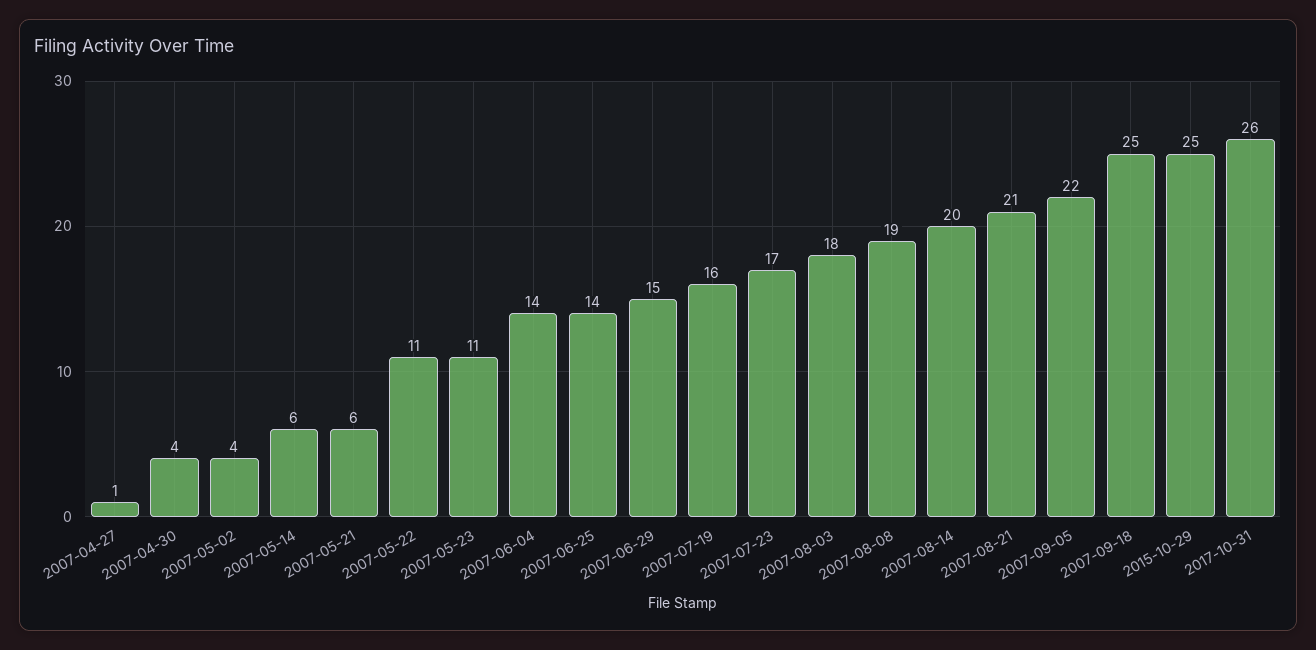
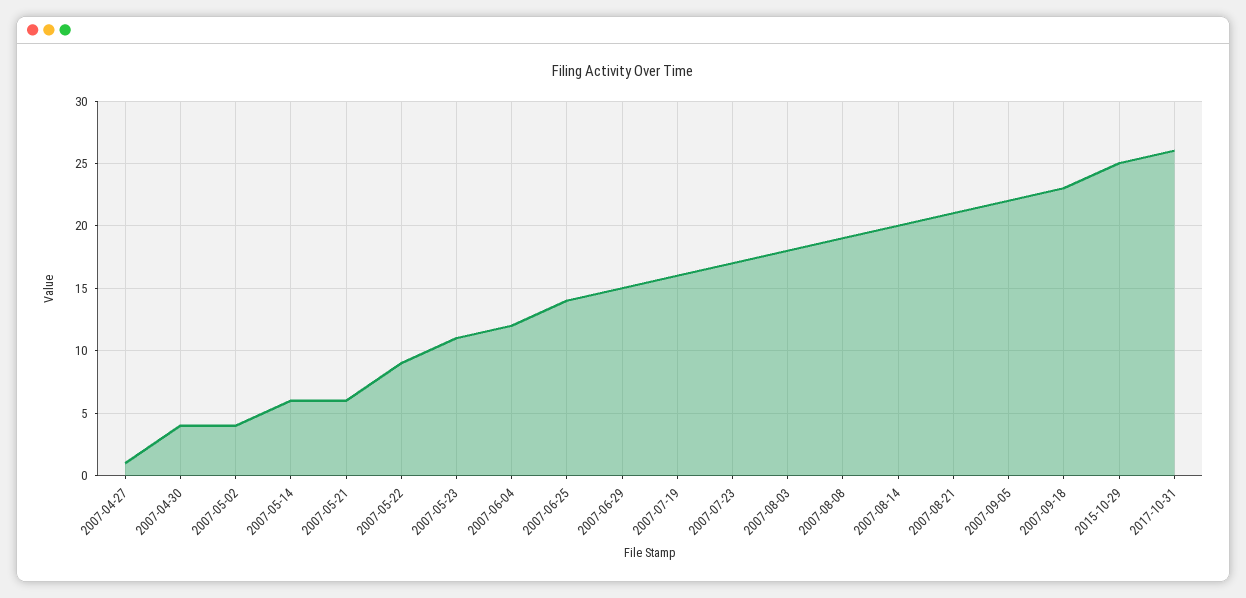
  {
    "2007-04-27": 1,
    "2007-04-30": 4,
    "2007-05-02": 4,
    "2007-05-14": 6,
    "2007-05-21": 6,
-   "2007-05-22": 11,
+   "2007-05-22": 9,
    "2007-05-23": 11,
-   "2007-06-04": 14,
+   "2007-06-04": 12,
    "2007-06-25": 14,
    "2007-06-29": 15,
    "2007-07-19": 16,
    "2007-07-23": 17,
    "2007-08-03": 18,
    "2007-08-08": 19,
    "2007-08-14": 20,
    "2007-08-21": 21,
    "2007-09-05": 22,
-   "2007-09-18": 25,
+   "2007-09-18": 23,
    "2015-10-29": 25,
    "2017-10-31": 26
  }

